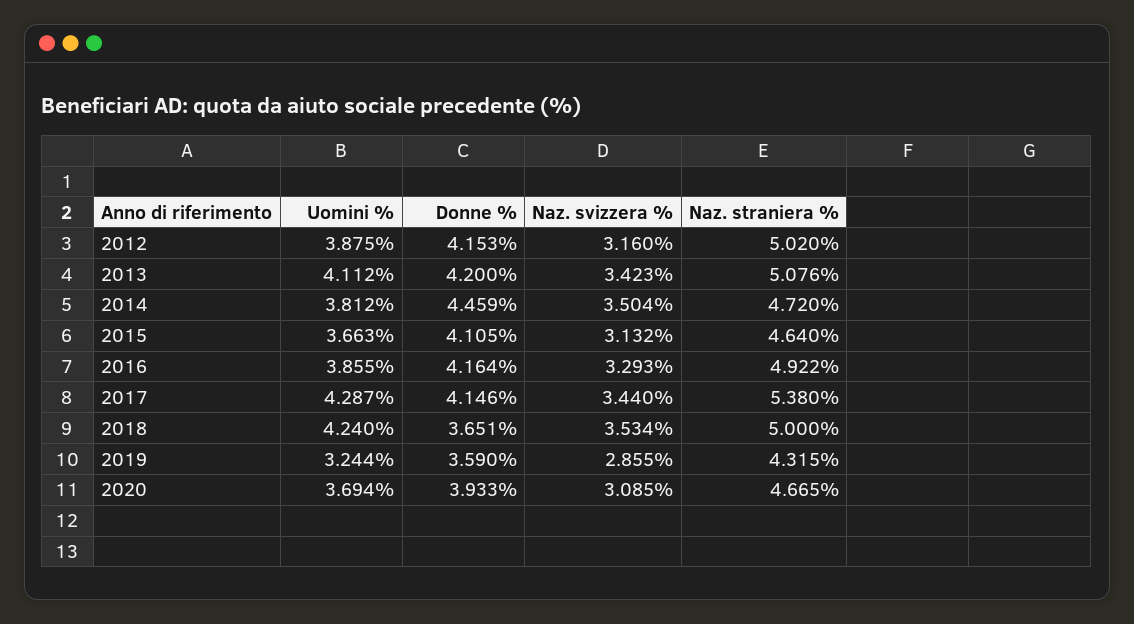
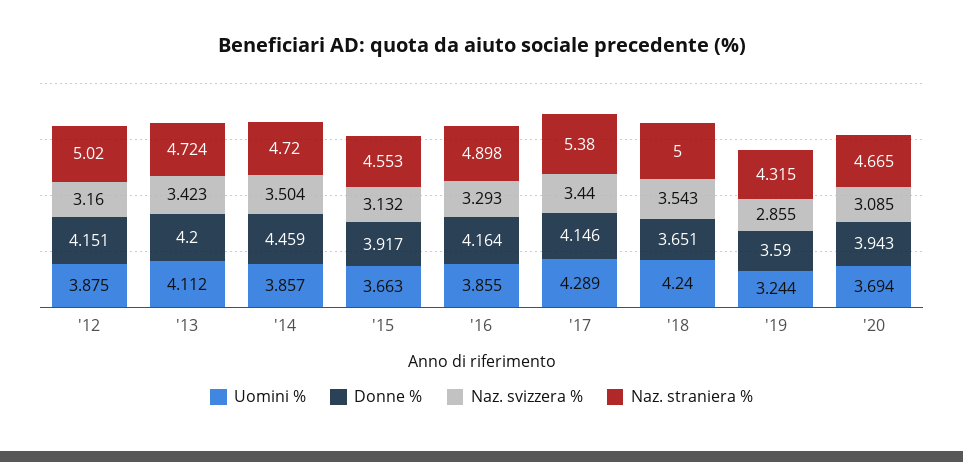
  {
    "Uomini %": {
      "2012": 3.875,
      "2013": 4.112,
-     "2014": 3.812,
+     "2014": 3.857,
      "2015": 3.663,
      "2016": 3.855,
-     "2017": 4.287,
+     "2017": 4.289,
      "2018": 4.24,
      "2019": 3.244,
      "2020": 3.694
    },
    "Donne %": {
-     "2012": 4.153,
+     "2012": 4.151,
      "2013": 4.2,
      "2014": 4.459,
-     "2015": 4.105,
+     "2015": 3.917,
      "2016": 4.164,
      "2017": 4.146,
      "2018": 3.651,
      "2019": 3.59,
-     "2020": 3.933
+     "2020": 3.943
    },
    "Naz. svizzera %": {
      "2012": 3.16,
      "2013": 3.423,
      "2014": 3.504,
      "2015": 3.132,
      "2016": 3.293,
      "2017": 3.44,
-     "2018": 3.534,
+     "2018": 3.543,
      "2019": 2.855,
      "2020": 3.085
    },
    "Naz. straniera %": {
      "2012": 5.02,
-     "2013": 5.076,
+     "2013": 4.724,
      "2014": 4.72,
-     "2015": 4.64,
+     "2015": 4.553,
-     "2016": 4.922,
+     "2016": 4.898,
      "2017": 5.38,
      "2018": 5,
      "2019": 4.315,
      "2020": 4.665
    }
  }

